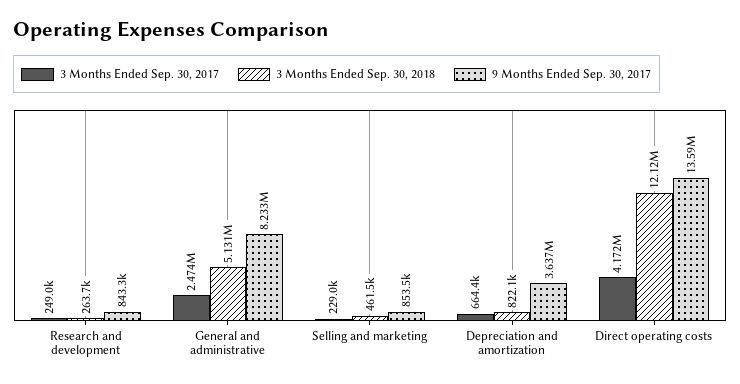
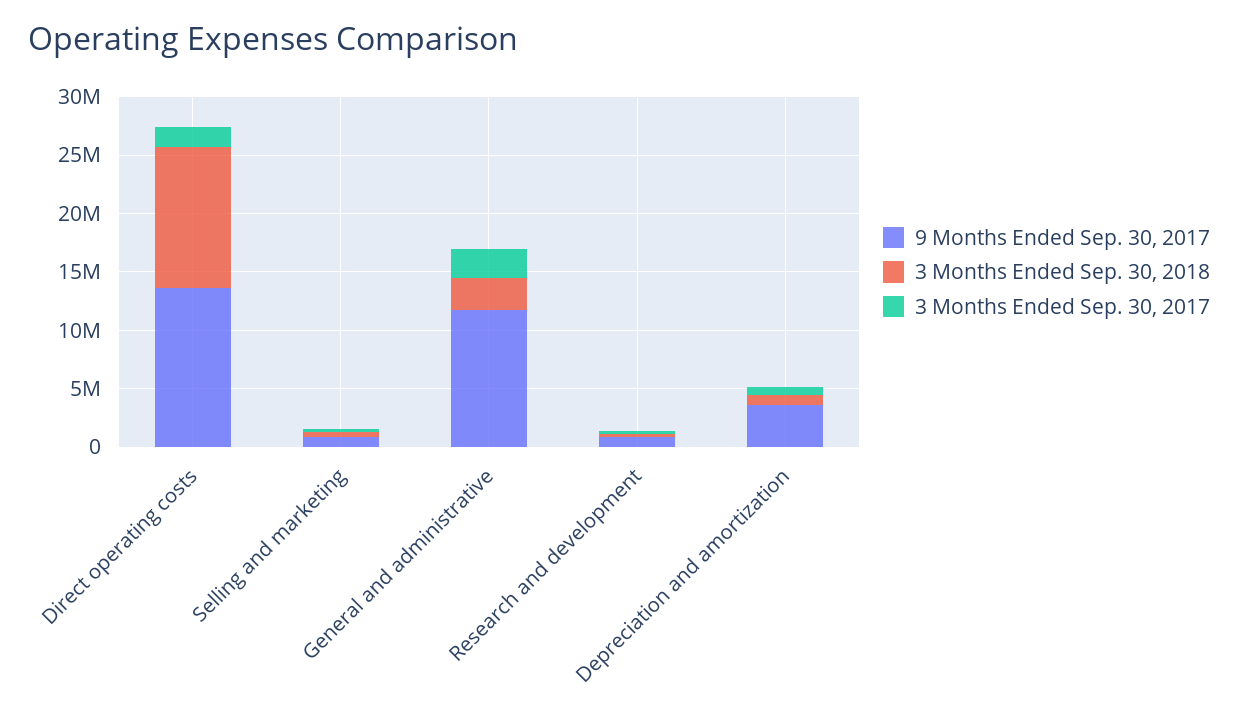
  {
    "3 Months Ended Sep. 30, 2017": {
      "Research and development": 249000,
      "General and administrative": 2474000,
      "Selling and marketing": 229000,
      "Depreciation and amortization": 664400,
-     "Direct operating costs": 4172000
+     "Direct operating costs": 2000000
    },
    "3 Months Ended Sep. 30, 2018": {
      "Research and development": 263700,
-     "General and administrative": 5131000,
+     "General and administrative": 3000000,
      "Selling and marketing": 461500,
      "Depreciation and amortization": 822100,
      "Direct operating costs": 12120000
    },
    "9 Months Ended Sep. 30, 2017": {
      "Research and development": 843300,
-     "General and administrative": 8233000,
+     "General and administrative": 12000000,
      "Selling and marketing": 853500,
      "Depreciation and amortization": 3637000,
      "Direct operating costs": 13590000
    }
  }

